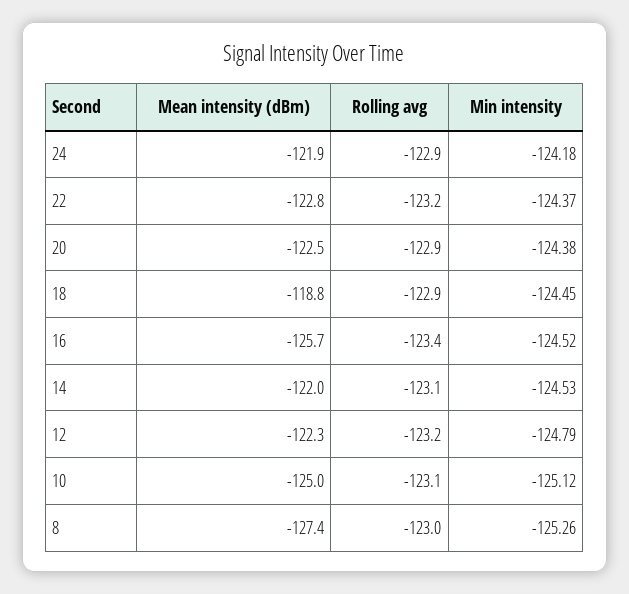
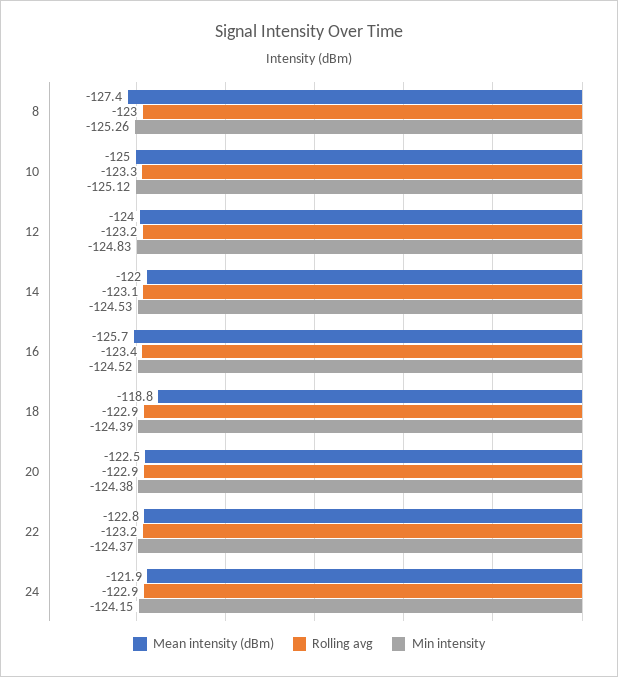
  {
    "Mean intensity (dBm)": {
      "24": -121.9,
      "22": -122.8,
      "20": -122.5,
      "18": -118.8,
      "16": -125.7,
      "14": -122,
-     "12": -122.3,
+     "12": -124,
      "10": -125,
      "8": -127.4
    },
    "Rolling avg": {
      "24": -122.9,
      "22": -123.2,
      "20": -122.9,
      "18": -122.9,
      "16": -123.4,
      "14": -123.1,
      "12": -123.2,
-     "10": -123.1,
+     "10": -123.3,
      "8": -123
    },
    "Min intensity": {
-     "24": -124.18,
+     "24": -124.15,
      "22": -124.37,
      "20": -124.38,
-     "18": -124.45,
+     "18": -124.39,
      "16": -124.52,
      "14": -124.53,
-     "12": -124.79,
+     "12": -124.83,
      "10": -125.12,
      "8": -125.26
    }
  }

